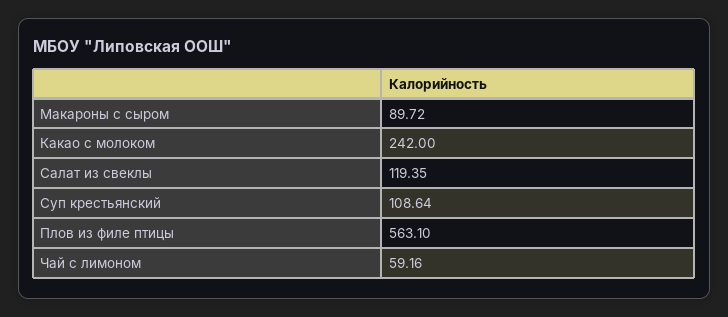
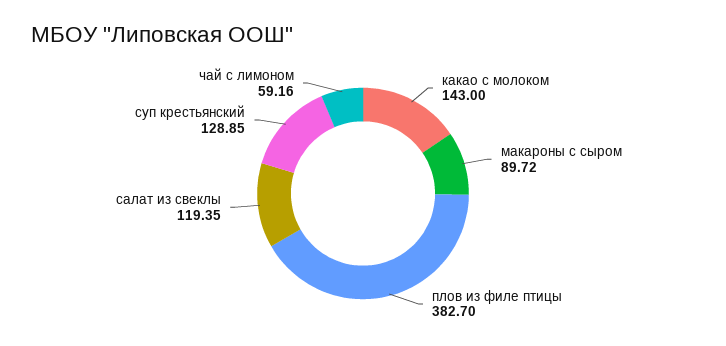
  {
    "Макароны с сыром": 89.72,
-   "Какао с молоком": 242,
+   "Какао с молоком": 143,
    "Салат из свеклы": 119.35,
-   "Суп крестьянский": 108.64,
+   "Суп крестьянский": 128.85,
-   "Плов из филе птицы": 563.1,
+   "Плов из филе птицы": 382.7,
    "Чай с лимоном": 59.16
  }

